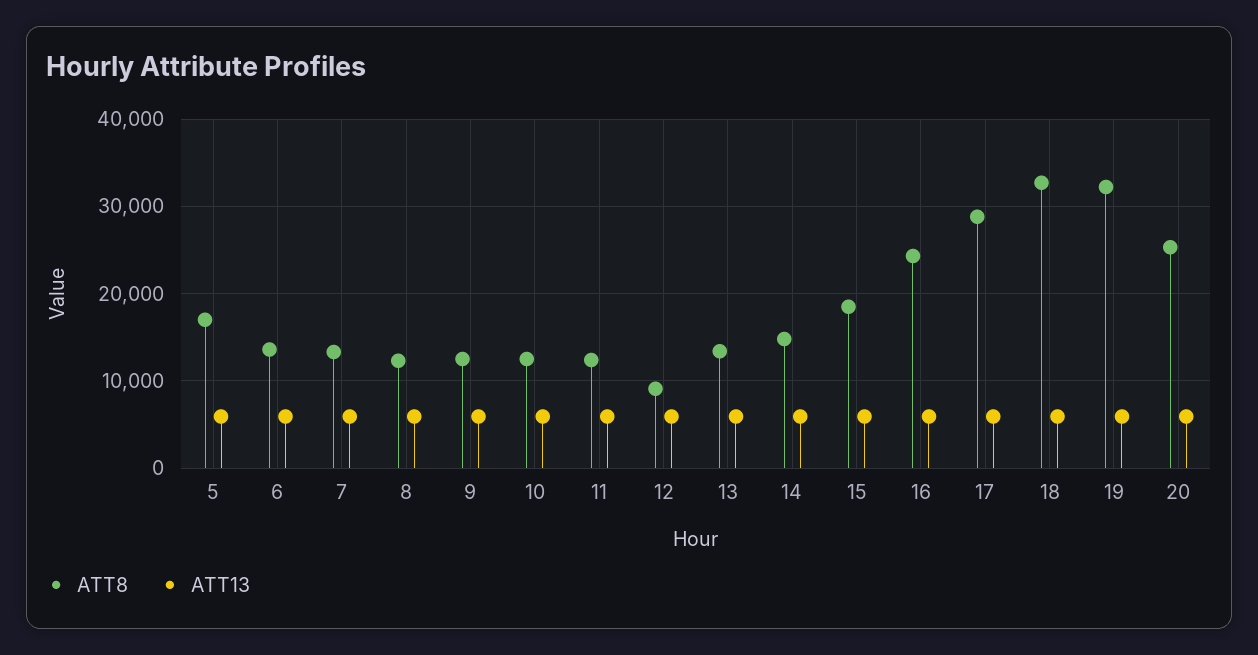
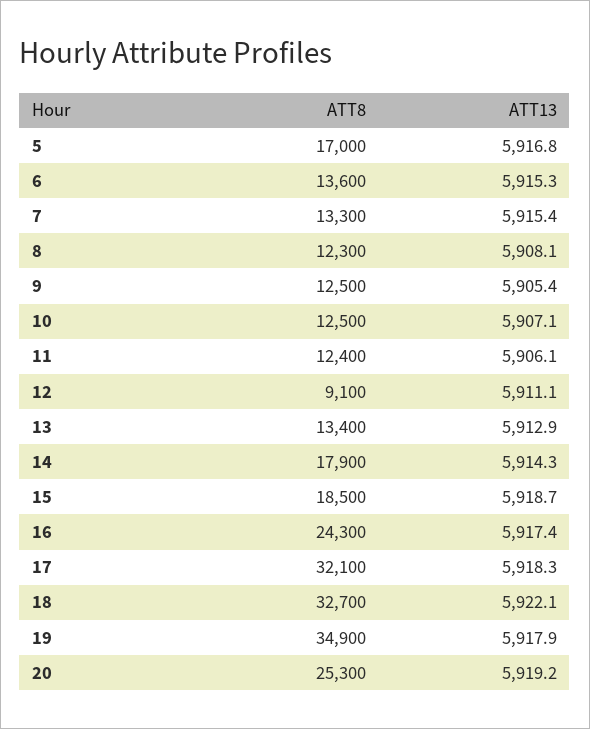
  {
    "ATT8": {
      "5": 17000,
      "6": 13600,
      "7": 13300,
      "8": 12300,
      "9": 12500,
      "10": 12500,
      "11": 12400,
      "12": 9100,
      "13": 13400,
-     "14": 15000,
+     "14": 17900,
      "15": 18500,
      "16": 24300,
-     "17": 29000,
+     "17": 32100,
      "18": 32700,
-     "19": 32000,
+     "19": 34900,
      "20": 25300
    },
    "ATT13": {
      "5": 5916.8,
      "6": 5915.3,
      "7": 5915.4,
      "8": 5908.1,
      "9": 5905.4,
      "10": 5907.1,
      "11": 5906.1,
      "12": 5911.1,
      "13": 5912.9,
      "14": 5914.3,
      "15": 5918.7,
      "16": 5917.4,
      "17": 5918.3,
      "18": 5922.1,
      "19": 5917.9,
      "20": 5919.2
    }
  }

